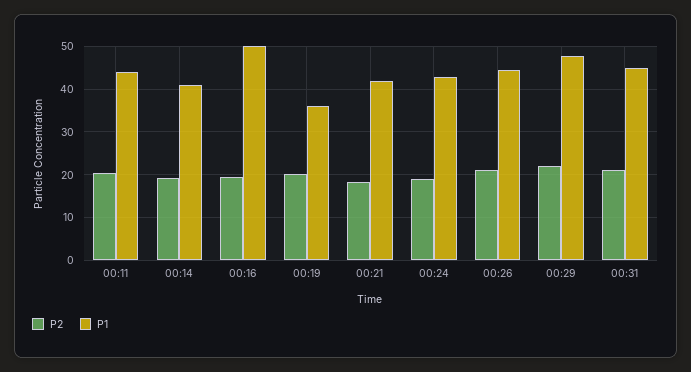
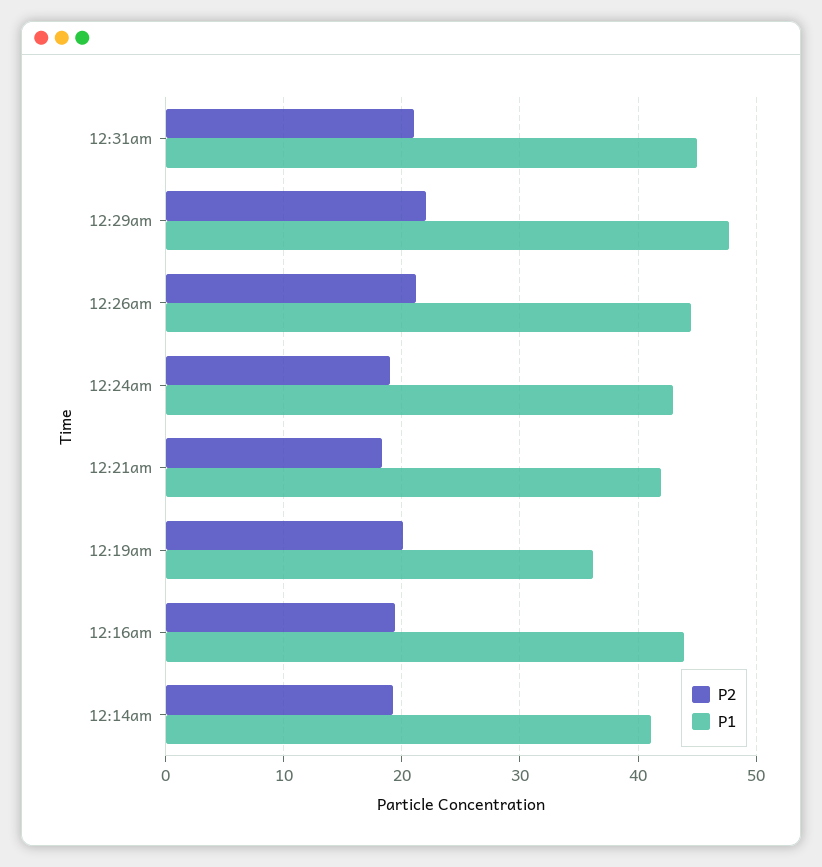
  {
    "P2": {
-     "00:11": 20,
      "00:14": 19,
      "00:16": 19,
      "00:19": 20,
      "00:21": 18,
      "00:24": 19,
      "00:26": 21,
      "00:29": 22,
      "00:31": 21
    },
    "P1": {
-     "00:11": 44,
      "00:14": 41,
-     "00:16": 50,
+     "00:16": 44,
      "00:19": 36,
      "00:21": 42,
      "00:24": 43,
      "00:26": 45,
      "00:29": 48,
      "00:31": 45
    }
  }

